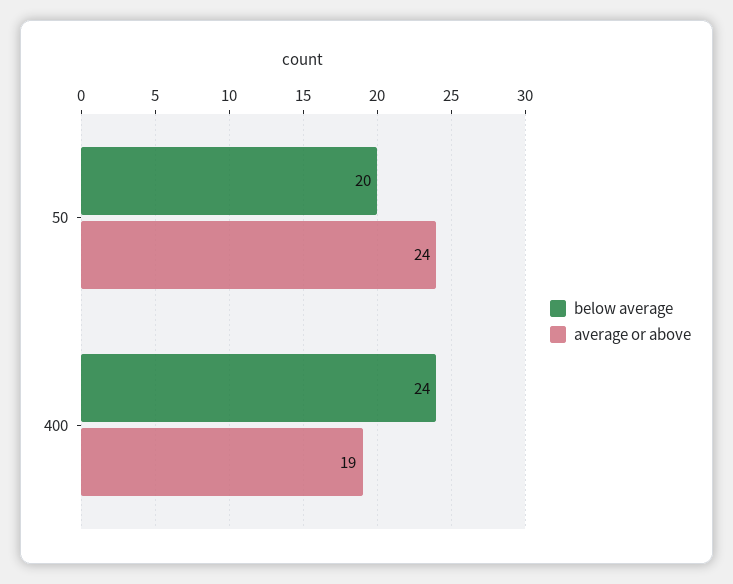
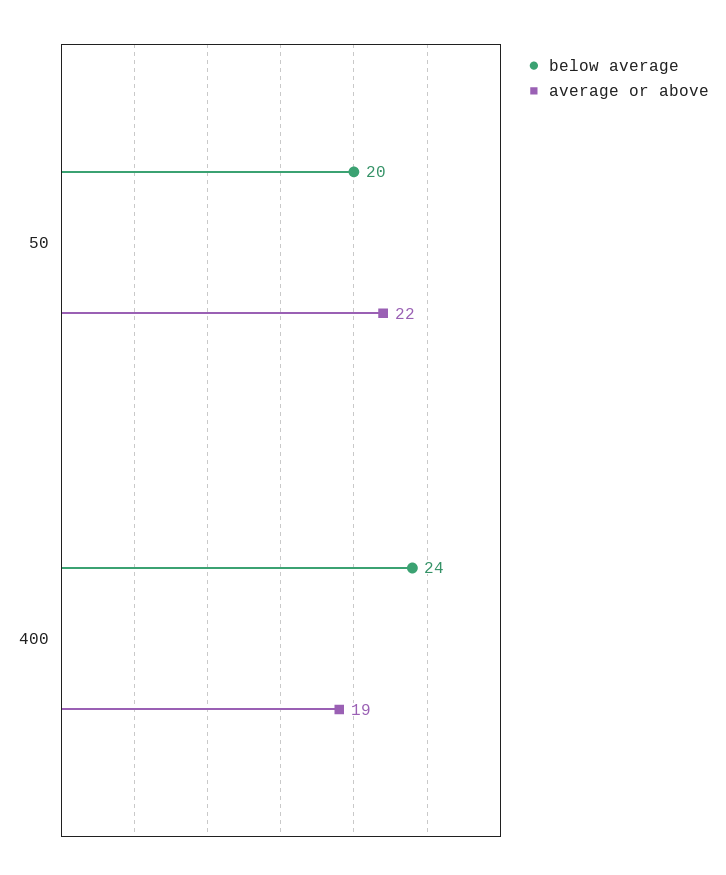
  {
    "below average": {
      "50": 20,
      "400": 24
    },
    "average or above": {
-     "50": 24,
+     "50": 22,
      "400": 19
    }
  }

